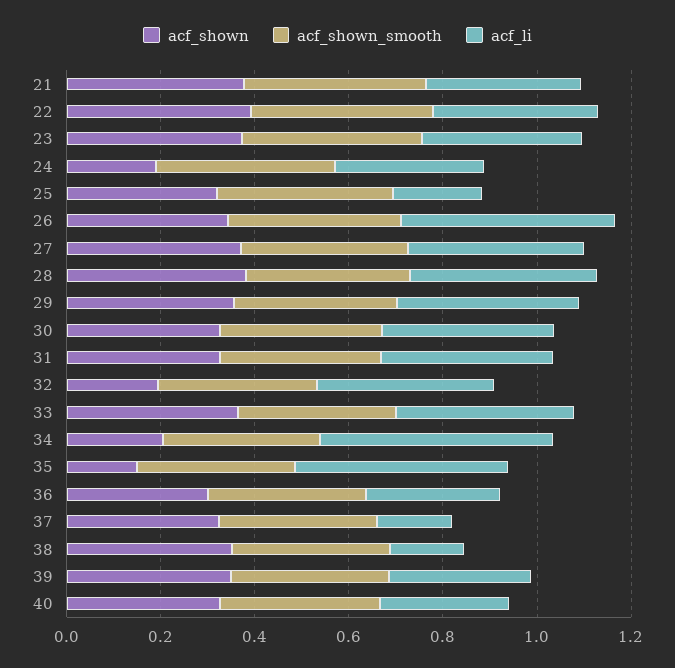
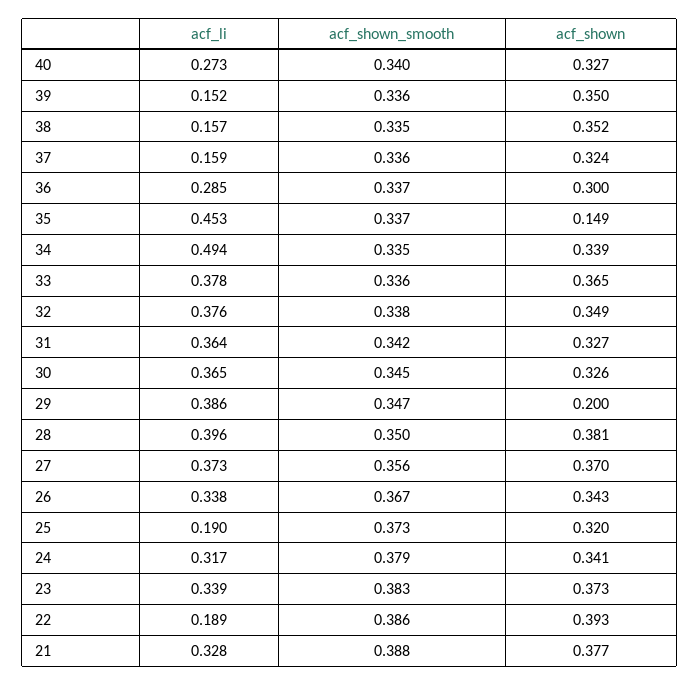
  {
    "acf_shown": {
      "21": 0.377,
      "22": 0.393,
      "23": 0.373,
-     "24": 0.2,
+     "24": 0.341,
      "25": 0.32,
      "26": 0.343,
      "27": 0.37,
      "28": 0.381,
-     "29": 0.35,
+     "29": 0.2,
      "30": 0.326,
      "31": 0.327,
-     "32": 0.2,
+     "32": 0.349,
      "33": 0.365,
-     "34": 0.2,
+     "34": 0.339,
      "35": 0.149,
      "36": 0.3,
      "37": 0.324,
      "38": 0.352,
      "39": 0.35,
      "40": 0.327
    },
    "acf_shown_smooth": {
      "21": 0.388,
      "22": 0.386,
      "23": 0.383,
      "24": 0.379,
      "25": 0.373,
      "26": 0.367,
      "27": 0.356,
      "28": 0.35,
      "29": 0.347,
      "30": 0.345,
      "31": 0.342,
      "32": 0.338,
      "33": 0.336,
      "34": 0.335,
      "35": 0.337,
      "36": 0.337,
      "37": 0.336,
      "38": 0.335,
      "39": 0.336,
      "40": 0.34
    },
    "acf_li": {
      "21": 0.328,
-     "22": 0.35,
+     "22": 0.189,
      "23": 0.339,
      "24": 0.317,
      "25": 0.19,
-     "26": 0.45,
+     "26": 0.338,
      "27": 0.373,
      "28": 0.396,
      "29": 0.386,
      "30": 0.365,
      "31": 0.364,
      "32": 0.376,
      "33": 0.378,
      "34": 0.494,
      "35": 0.453,
      "36": 0.285,
      "37": 0.159,
      "38": 0.157,
-     "39": 0.3,
+     "39": 0.152,
      "40": 0.273
    }
  }

